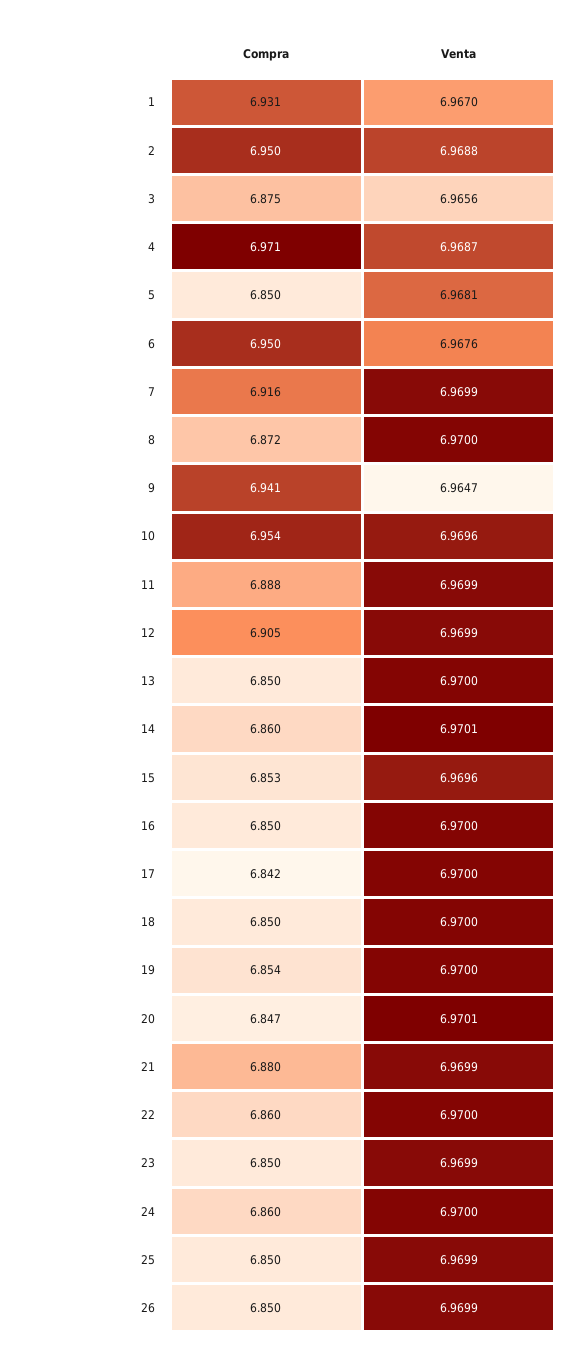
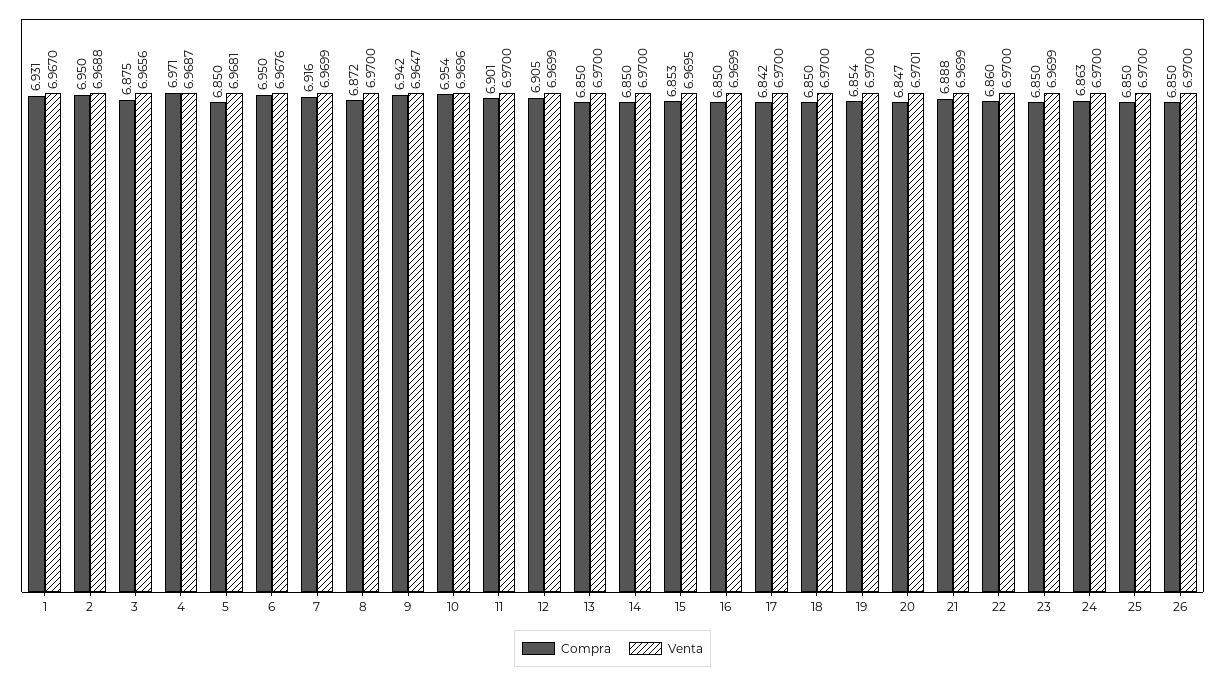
  {
    "Compra": {
      "1": 6.931,
      "2": 6.95,
      "3": 6.875,
      "4": 6.971,
      "5": 6.85,
      "6": 6.95,
      "7": 6.916,
      "8": 6.872,
-     "9": 6.941,
+     "9": 6.942,
      "10": 6.954,
-     "11": 6.888,
+     "11": 6.901,
      "12": 6.905,
      "13": 6.85,
-     "14": 6.86,
+     "14": 6.85,
      "15": 6.853,
      "16": 6.85,
      "17": 6.842,
      "18": 6.85,
      "19": 6.854,
      "20": 6.847,
-     "21": 6.88,
+     "21": 6.888,
      "22": 6.86,
      "23": 6.85,
-     "24": 6.86,
+     "24": 6.863,
      "25": 6.85,
      "26": 6.85
    },
    "Venta": {
      "1": 6.967,
      "2": 6.9688,
      "3": 6.9656,
      "4": 6.9687,
      "5": 6.9681,
      "6": 6.9676,
      "7": 6.9699,
      "8": 6.97,
      "9": 6.9647,
      "10": 6.9696,
-     "11": 6.9699,
+     "11": 6.97,
      "12": 6.9699,
      "13": 6.97,
-     "14": 6.9701,
+     "14": 6.97,
-     "15": 6.9696,
+     "15": 6.9695,
-     "16": 6.97,
+     "16": 6.9699,
      "17": 6.97,
      "18": 6.97,
      "19": 6.97,
      "20": 6.9701,
      "21": 6.9699,
      "22": 6.97,
      "23": 6.9699,
      "24": 6.97,
-     "25": 6.9699,
+     "25": 6.97,
-     "26": 6.9699
+     "26": 6.97
    }
  }

